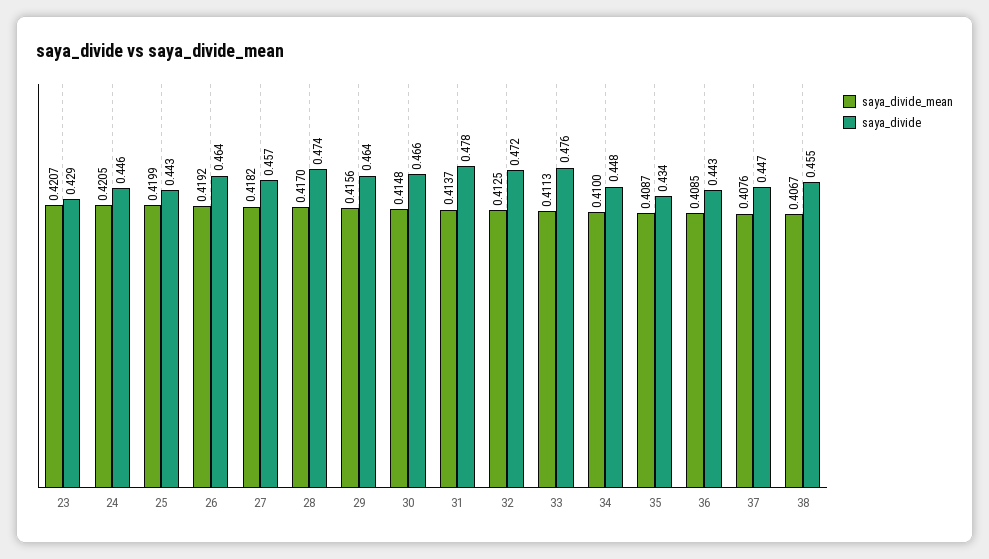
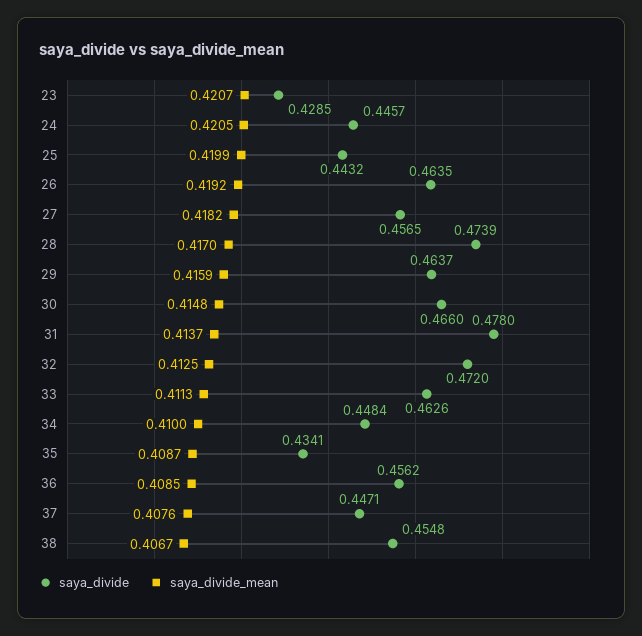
  {
    "saya_divide_mean": {
      "23": 0.4207,
      "24": 0.4205,
      "25": 0.4199,
      "26": 0.4192,
      "27": 0.4182,
      "28": 0.417,
-     "29": 0.4156,
+     "29": 0.4159,
      "30": 0.4148,
      "31": 0.4137,
      "32": 0.4125,
      "33": 0.4113,
      "34": 0.41,
      "35": 0.4087,
      "36": 0.4085,
      "37": 0.4076,
      "38": 0.4067
    },
    "saya_divide": {
      "23": 0.4285,
      "24": 0.4457,
      "25": 0.4432,
      "26": 0.4635,
      "27": 0.4565,
      "28": 0.4739,
      "29": 0.4637,
      "30": 0.466,
      "31": 0.478,
      "32": 0.472,
-     "33": 0.476,
+     "33": 0.4626,
      "34": 0.4484,
      "35": 0.4341,
-     "36": 0.443,
+     "36": 0.4562,
      "37": 0.4471,
      "38": 0.4548
    }
  }

